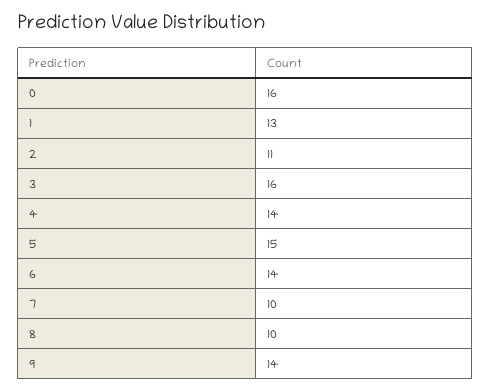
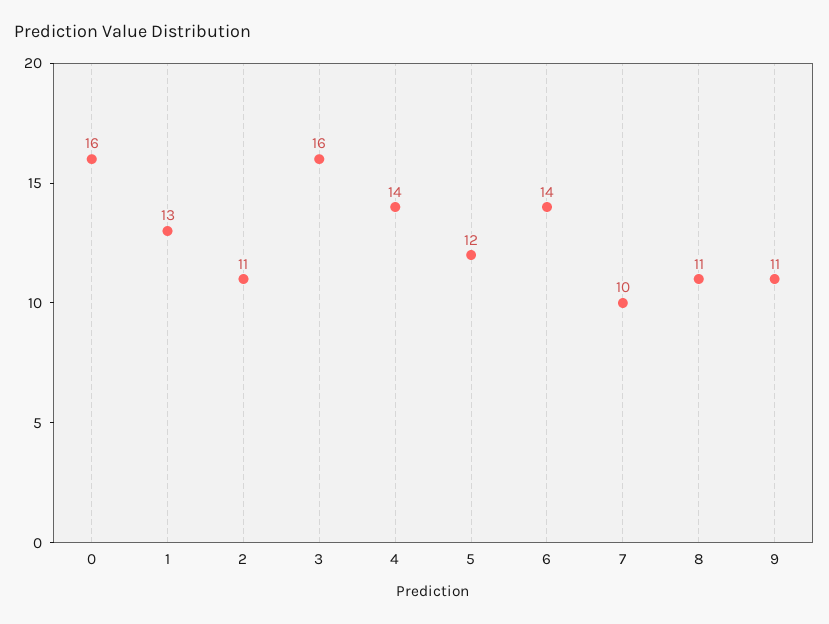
  {
    "0": 16,
    "1": 13,
    "2": 11,
    "3": 16,
    "4": 14,
-   "5": 15,
+   "5": 12,
    "6": 14,
    "7": 10,
-   "8": 10,
+   "8": 11,
-   "9": 14
+   "9": 11
  }

